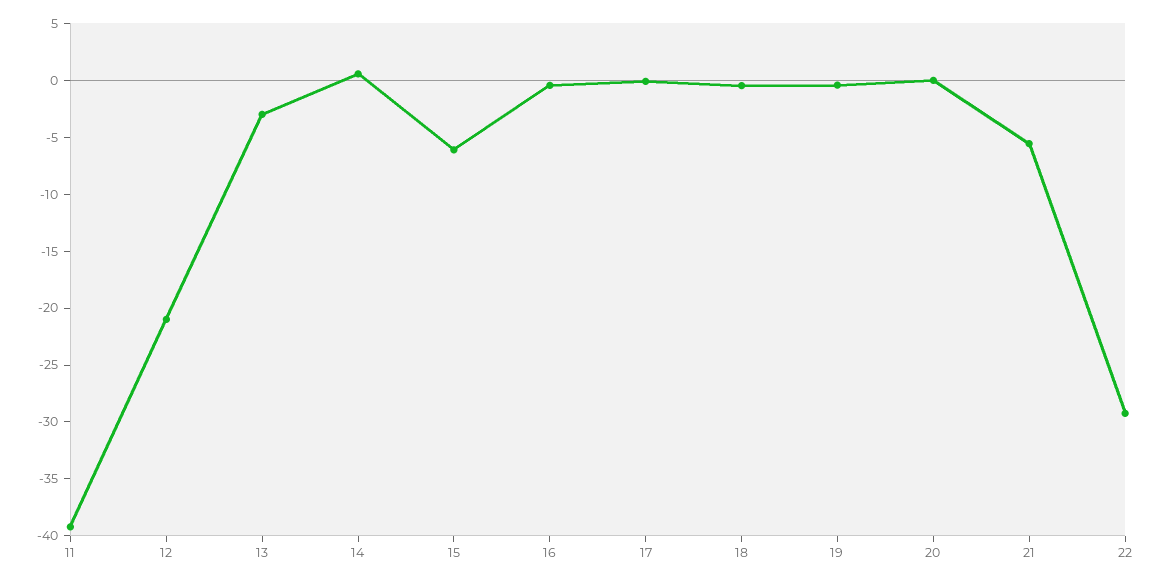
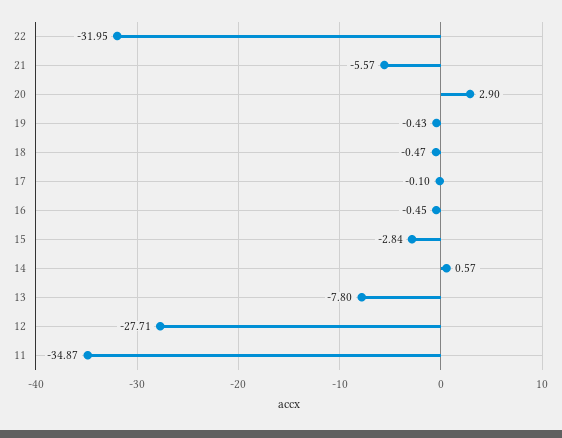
  {
-   "11": -39,
+   "11": -34.87,
-   "12": -21,
+   "12": -27.71,
-   "13": -3,
+   "13": -7.8,
    "14": 0.57,
-   "15": -6,
+   "15": -2.84,
    "16": -0.45,
    "17": -0.1,
    "18": -0.47,
    "19": -0.43,
-   "20": 0,
+   "20": 2.9,
    "21": -5.57,
-   "22": -29
+   "22": -31.95
  }

